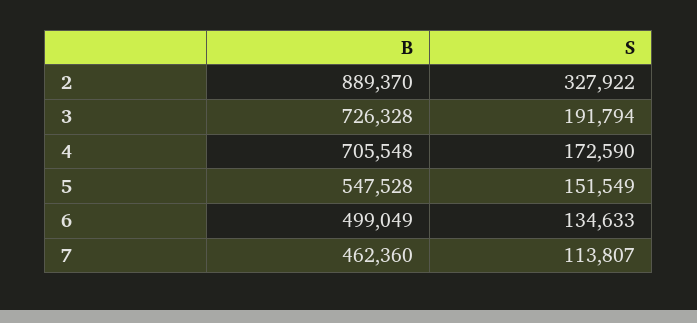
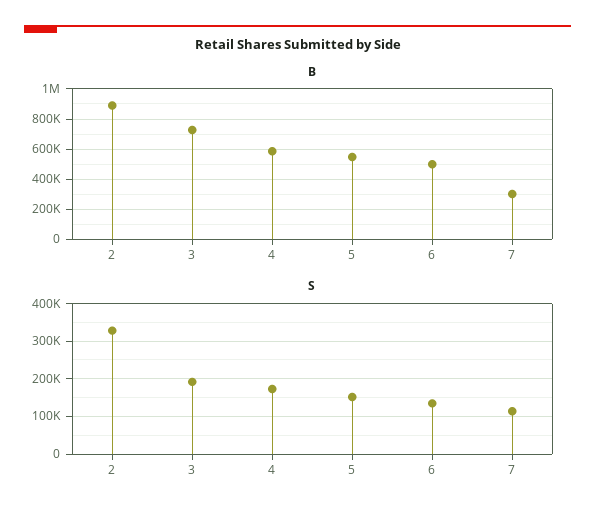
  {
    "B": {
      "2": 889370,
      "3": 726328,
-     "4": 705548,
+     "4": 600000,
      "5": 547528,
      "6": 499049,
-     "7": 462360
+     "7": 300000
    },
    "S": {
      "2": 327922,
      "3": 191794,
      "4": 172590,
      "5": 151549,
      "6": 134633,
      "7": 113807
    }
  }

